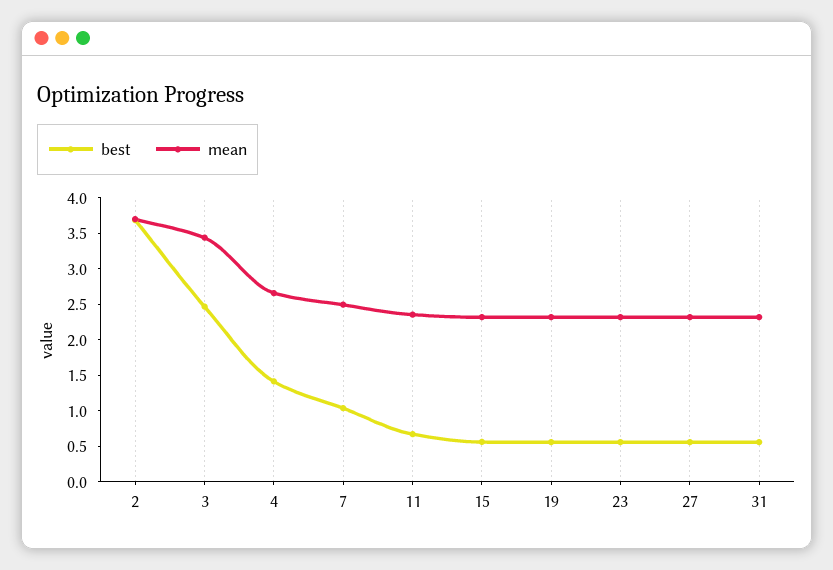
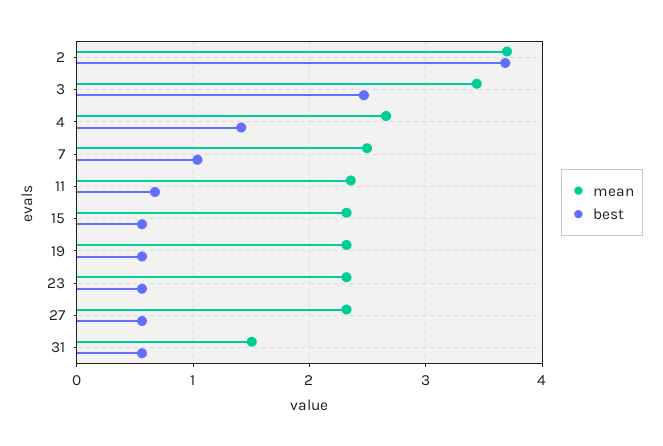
  {
    "best": {
      "2": 3.7,
      "3": 2.5,
      "4": 1.4,
      "7": 1,
      "11": 0.7,
      "15": 0.6,
      "19": 0.6,
      "23": 0.6,
      "27": 0.6,
      "31": 0.6
    },
    "mean": {
      "2": 3.7,
      "3": 3.4,
      "4": 2.7,
      "7": 2.5,
      "11": 2.4,
      "15": 2.3,
      "19": 2.3,
      "23": 2.3,
      "27": 2.3,
-     "31": 2.25
+     "31": 1.5
    }
  }

